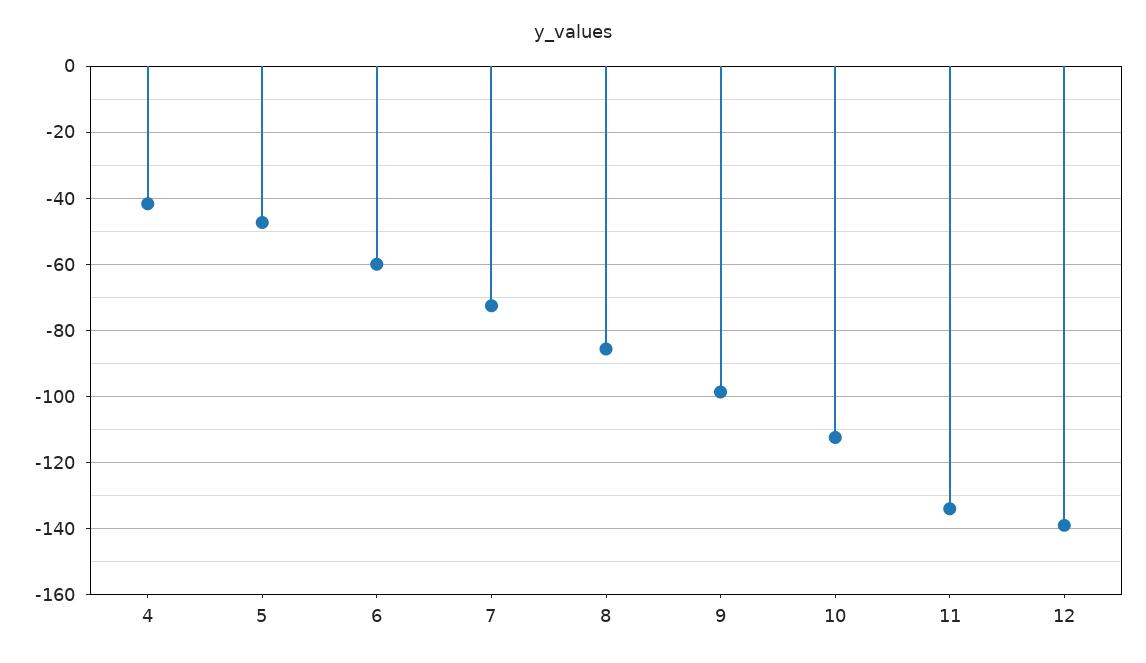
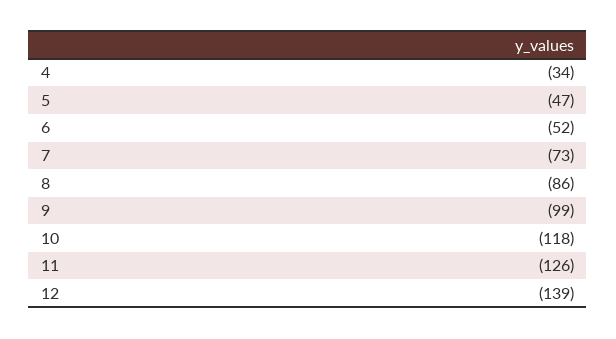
  {
-   "4": -42,
+   "4": -34,
    "5": -47,
-   "6": -60,
+   "6": -52,
    "7": -73,
    "8": -86,
    "9": -99,
-   "10": -112,
+   "10": -118,
-   "11": -134,
+   "11": -126,
    "12": -139
  }

